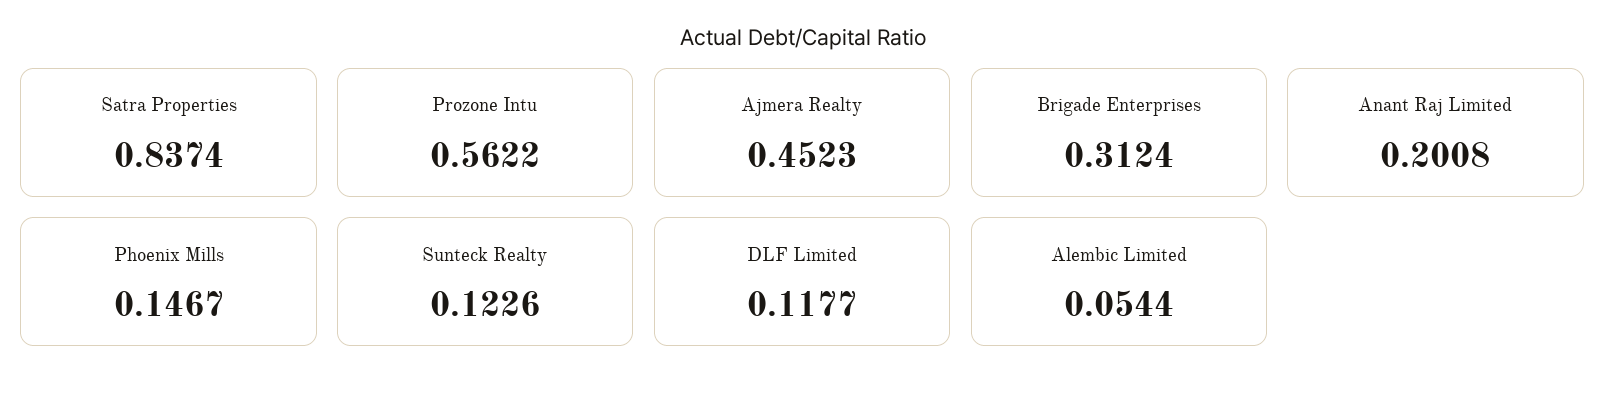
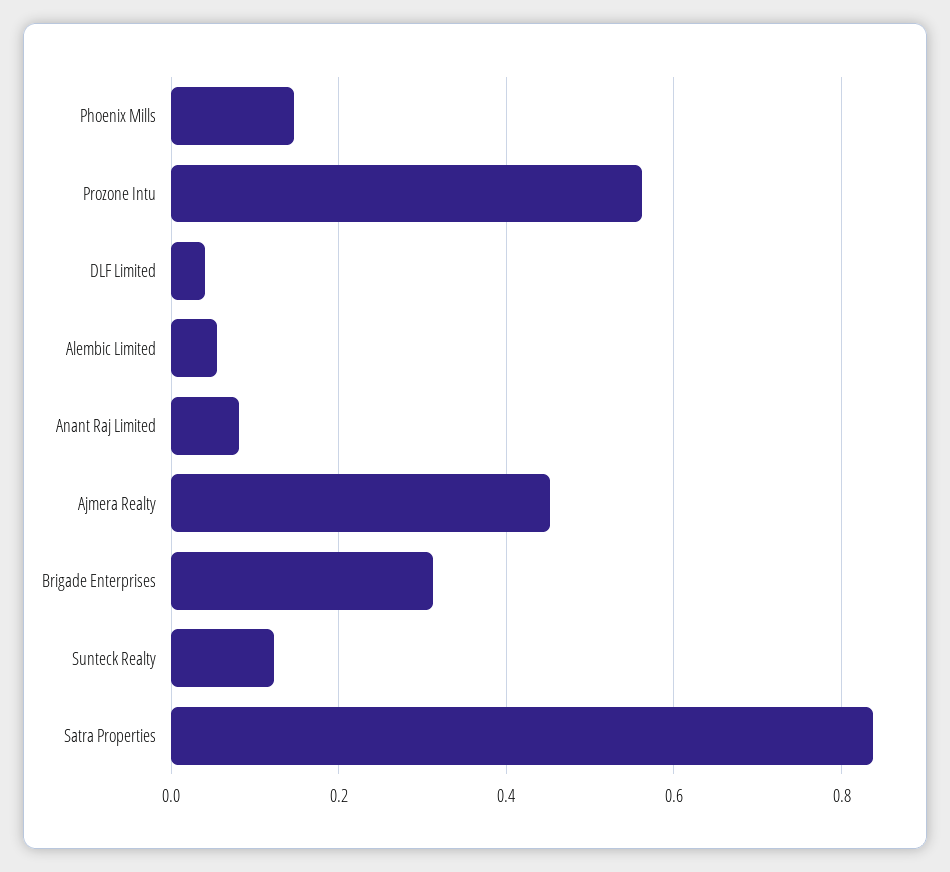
  {
    "Satra Properties": 0.8374,
    "Prozone Intu": 0.5622,
    "Ajmera Realty": 0.4523,
    "Brigade Enterprises": 0.3124,
-   "Anant Raj Limited": 0.2008,
+   "Anant Raj Limited": 0.08,
    "Phoenix Mills": 0.1467,
    "Sunteck Realty": 0.1226,
-   "DLF Limited": 0.1177,
+   "DLF Limited": 0.04,
    "Alembic Limited": 0.0544
  }

